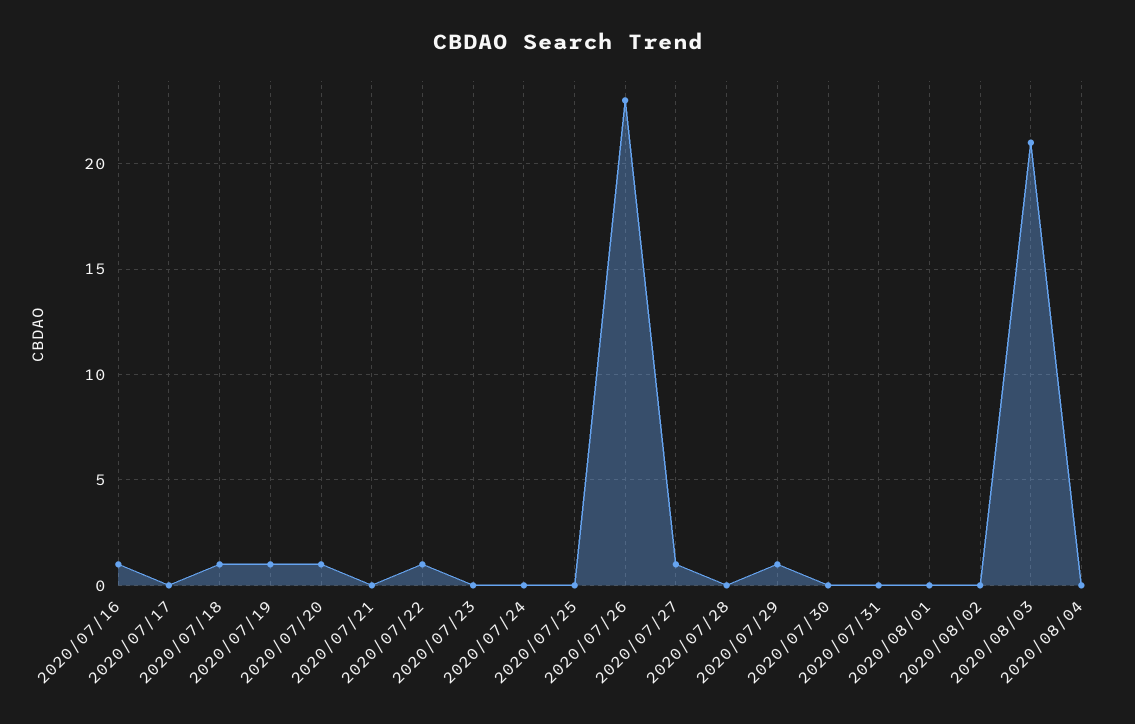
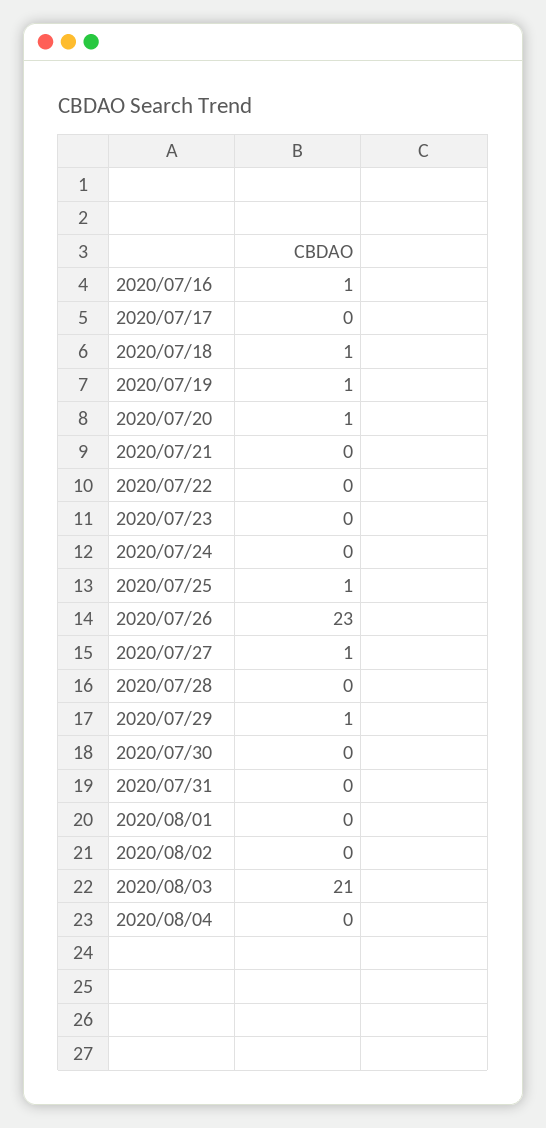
  {
    "2020/07/16": 1,
    "2020/07/17": 0,
    "2020/07/18": 1,
    "2020/07/19": 1,
    "2020/07/20": 1,
    "2020/07/21": 0,
-   "2020/07/22": 1,
+   "2020/07/22": 0,
    "2020/07/23": 0,
    "2020/07/24": 0,
-   "2020/07/25": 0,
+   "2020/07/25": 1,
    "2020/07/26": 23,
    "2020/07/27": 1,
    "2020/07/28": 0,
    "2020/07/29": 1,
    "2020/07/30": 0,
    "2020/07/31": 0,
    "2020/08/01": 0,
    "2020/08/02": 0,
    "2020/08/03": 21,
    "2020/08/04": 0
  }

